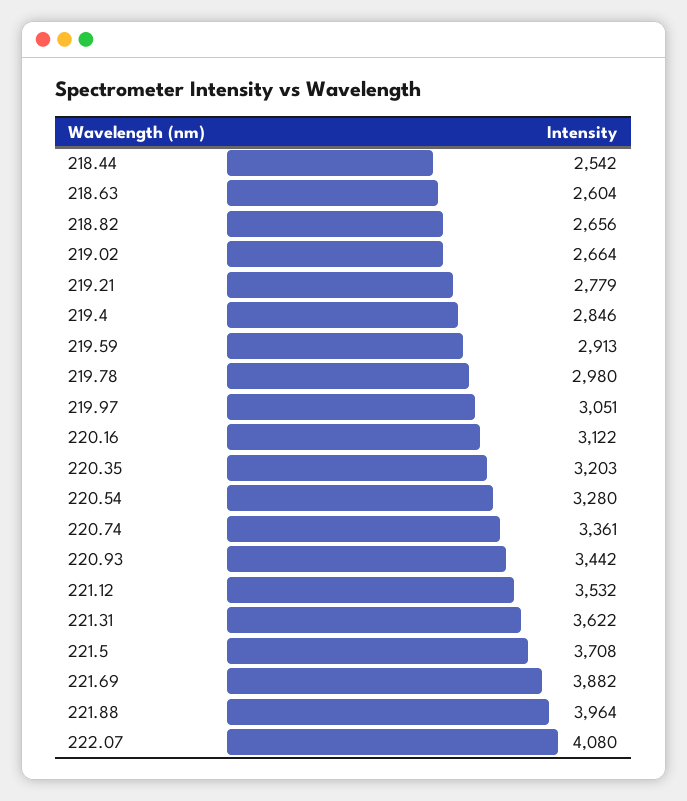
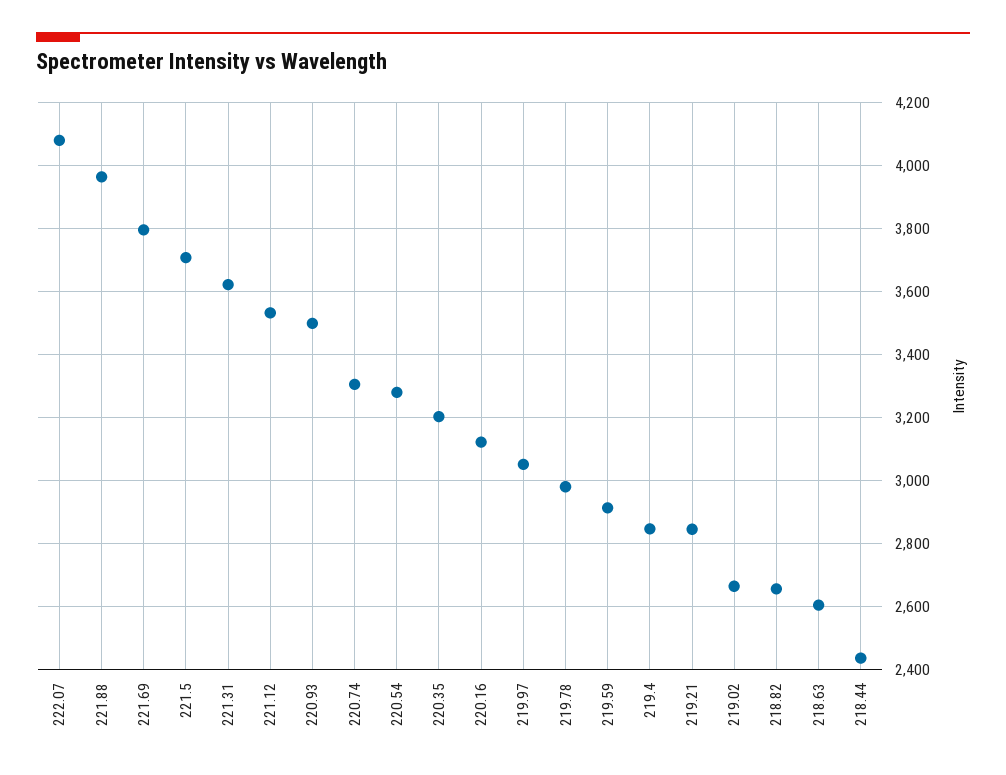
  {
-   "218.44": 2542,
+   "218.44": 2440,
    "218.63": 2604,
    "218.82": 2656,
    "219.02": 2664,
-   "219.21": 2779,
+   "219.21": 2840,
    "219.4": 2846,
    "219.59": 2913,
    "219.78": 2980,
    "219.97": 3051,
    "220.16": 3122,
    "220.35": 3203,
    "220.54": 3280,
-   "220.74": 3361,
+   "220.74": 3300,
-   "220.93": 3442,
+   "220.93": 3500,
    "221.12": 3532,
    "221.31": 3622,
    "221.5": 3708,
-   "221.69": 3882,
+   "221.69": 3800,
    "221.88": 3964,
    "222.07": 4080
  }

